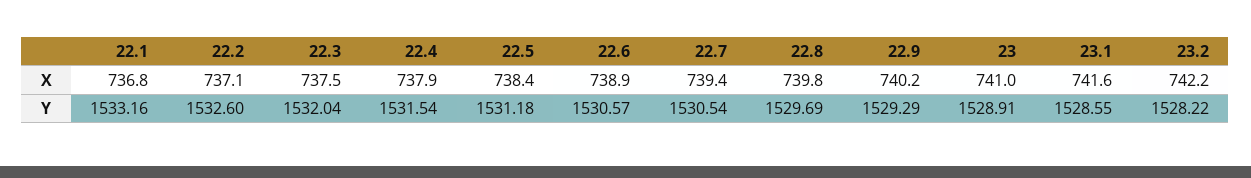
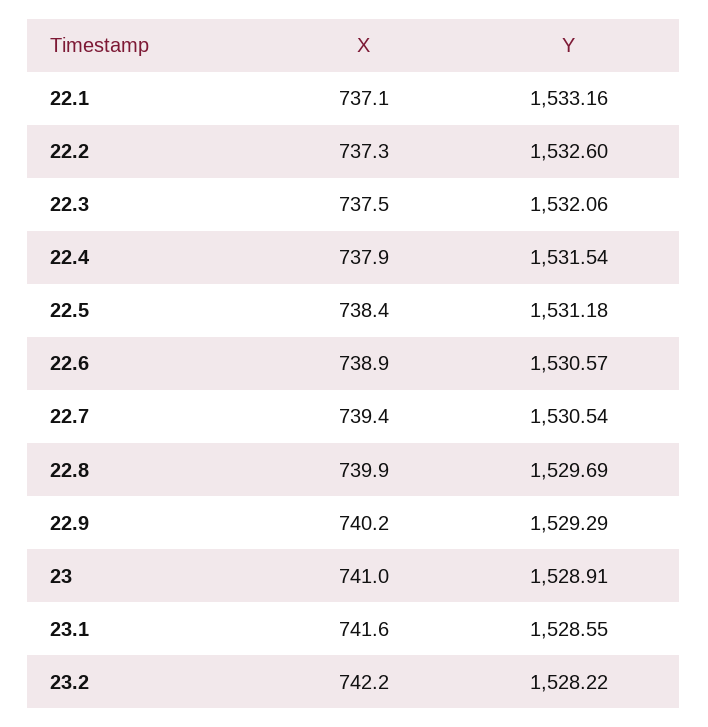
  {
    "22.1": {
-     "X": 736.8,
+     "X": 737.1,
      "Y": 1533.16
    },
    "22.2": {
-     "X": 737.1,
+     "X": 737.3,
      "Y": 1532.6
    },
    "22.3": {
      "X": 737.5,
-     "Y": 1532.04
+     "Y": 1532.06
    },
    "22.4": {
      "X": 737.9,
      "Y": 1531.54
    },
    "22.5": {
      "X": 738.4,
      "Y": 1531.18
    },
    "22.6": {
      "X": 738.9,
      "Y": 1530.57
    },
    "22.7": {
      "X": 739.4,
      "Y": 1530.54
    },
    "22.8": {
-     "X": 739.8,
+     "X": 739.9,
      "Y": 1529.69
    },
    "22.9": {
      "X": 740.2,
      "Y": 1529.29
    },
    "23": {
      "X": 741,
      "Y": 1528.91
    },
    "23.1": {
      "X": 741.6,
      "Y": 1528.55
    },
    "23.2": {
      "X": 742.2,
      "Y": 1528.22
    }
  }

